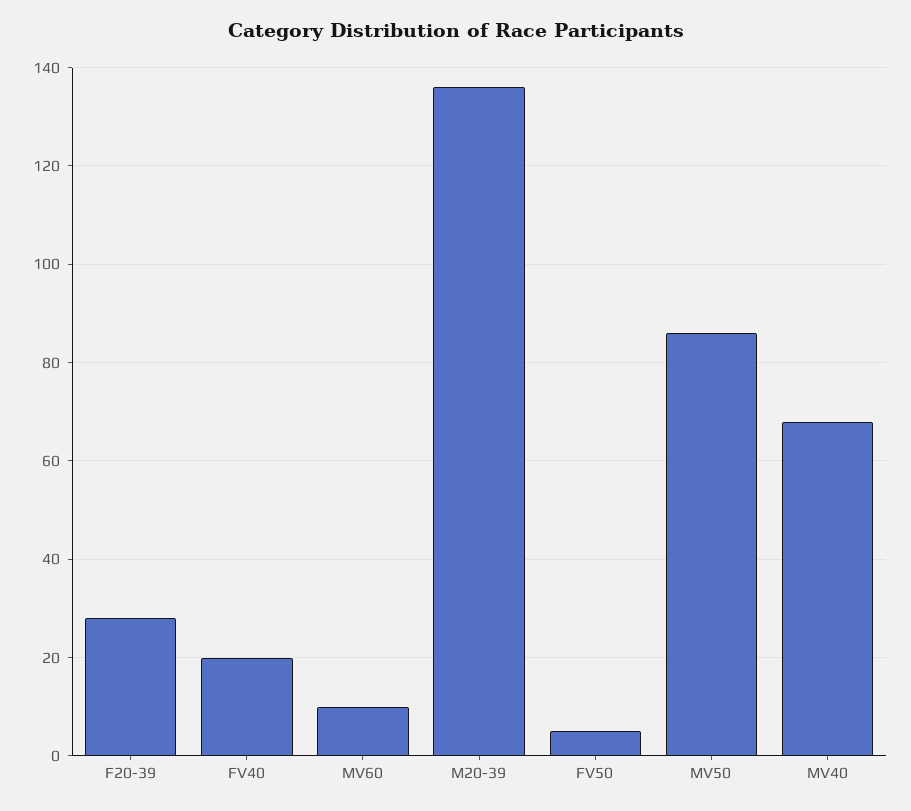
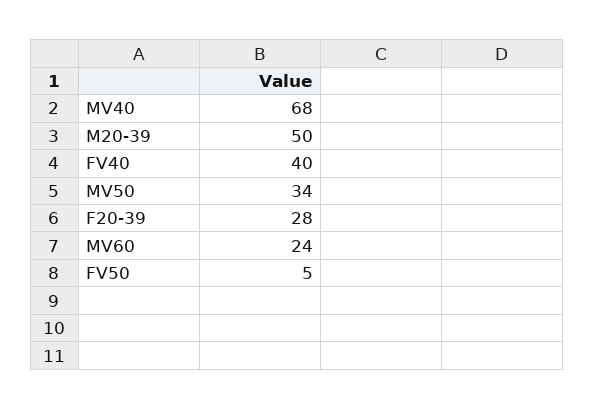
  {
    "F20-39": 28,
-   "FV40": 20,
+   "FV40": 40,
-   "MV60": 10,
+   "MV60": 24,
-   "M20-39": 135,
+   "M20-39": 50,
    "FV50": 5,
-   "MV50": 85,
+   "MV50": 34,
    "MV40": 68
  }

